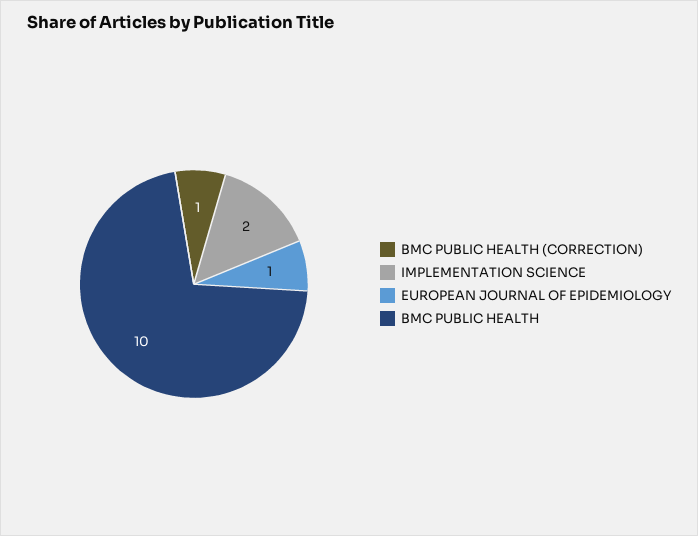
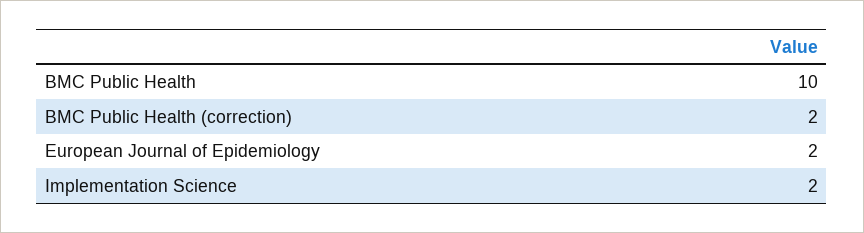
  {
-   "BMC PUBLIC HEALTH (CORRECTION)": 1,
+   "BMC PUBLIC HEALTH (CORRECTION)": 2,
    "IMPLEMENTATION SCIENCE": 2,
-   "EUROPEAN JOURNAL OF EPIDEMIOLOGY": 1,
+   "EUROPEAN JOURNAL OF EPIDEMIOLOGY": 2,
    "BMC PUBLIC HEALTH": 10
  }

